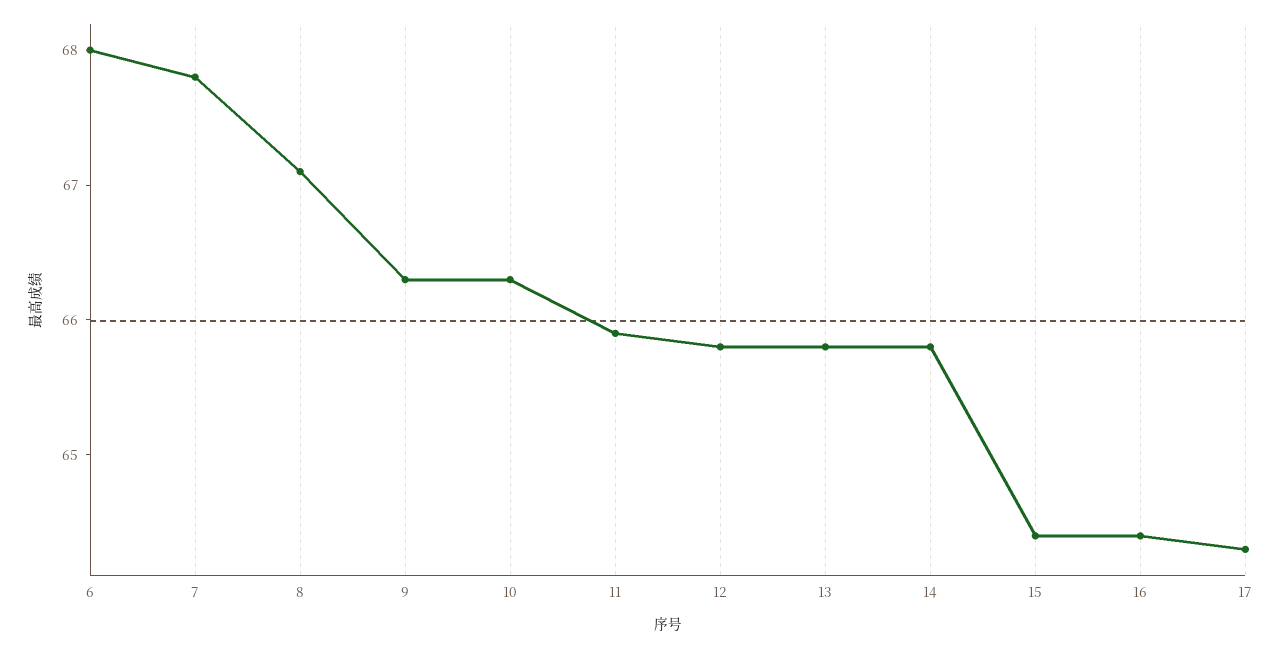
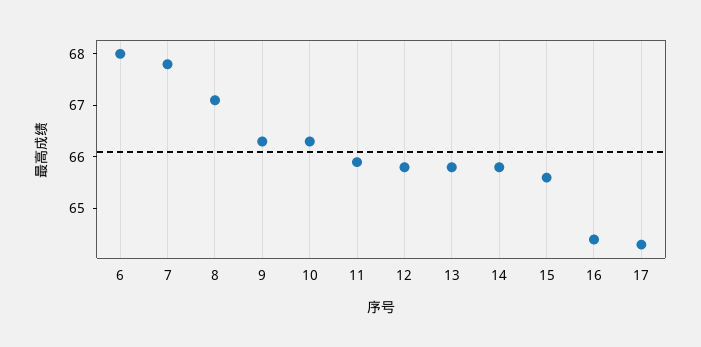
  {
    "6": 68,
    "7": 67.8,
    "8": 67.1,
    "9": 66.3,
    "10": 66.3,
    "11": 65.9,
    "12": 65.8,
    "13": 65.8,
    "14": 65.8,
-   "15": 64.4,
+   "15": 65.5,
    "16": 64.4,
    "17": 64.3
  }

